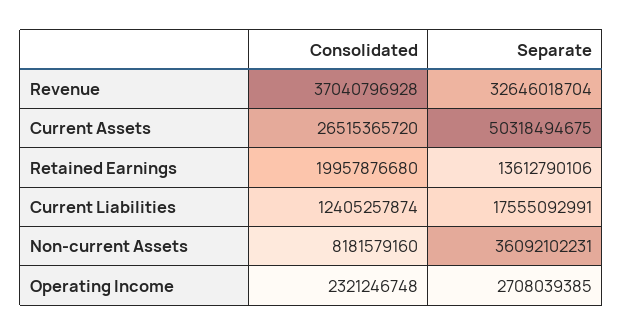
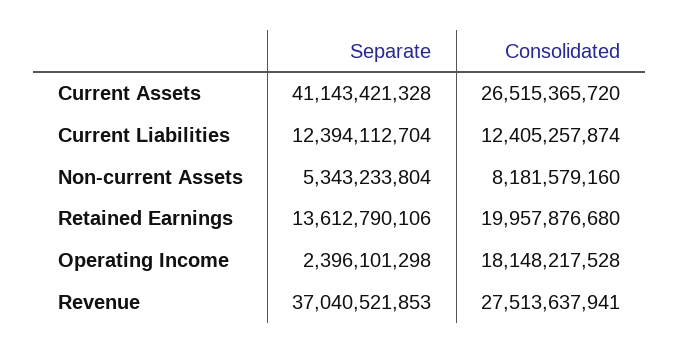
  {
    "Consolidated": {
-     "Revenue": 37040796928,
+     "Revenue": 27513637941,
      "Current Assets": 26515365720,
      "Retained Earnings": 19957876680,
      "Current Liabilities": 12405257874,
      "Non-current Assets": 8181579160,
-     "Operating Income": 2321246748
+     "Operating Income": 18148217528
    },
    "Separate": {
-     "Revenue": 32646018704,
+     "Revenue": 37040521853,
-     "Current Assets": 50318494675,
+     "Current Assets": 41143421328,
      "Retained Earnings": 13612790106,
-     "Current Liabilities": 17555092991,
+     "Current Liabilities": 12394112704,
-     "Non-current Assets": 36092102231,
+     "Non-current Assets": 5343233804,
-     "Operating Income": 2708039385
+     "Operating Income": 2396101298
    }
  }

